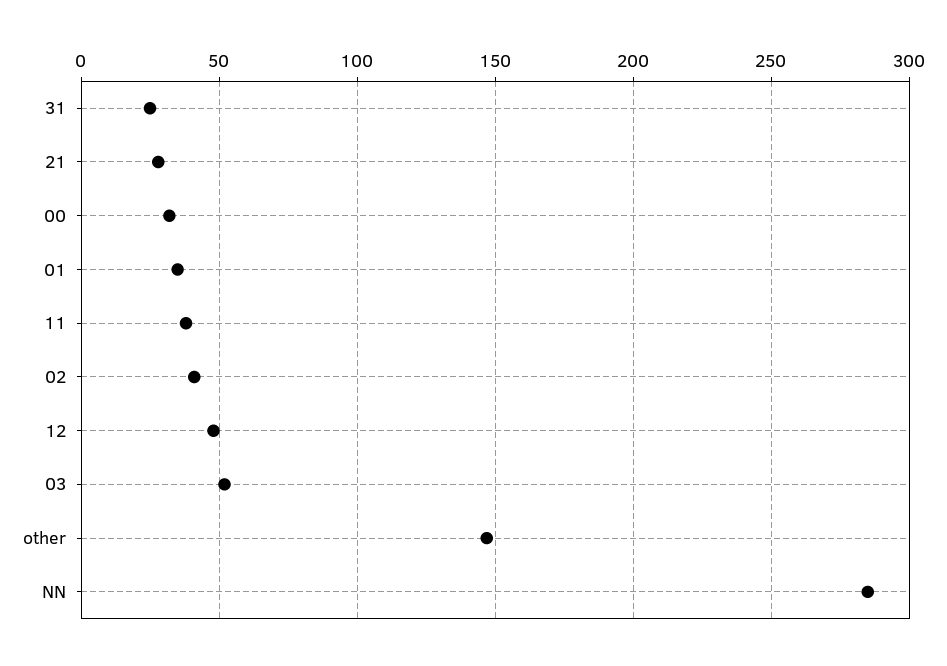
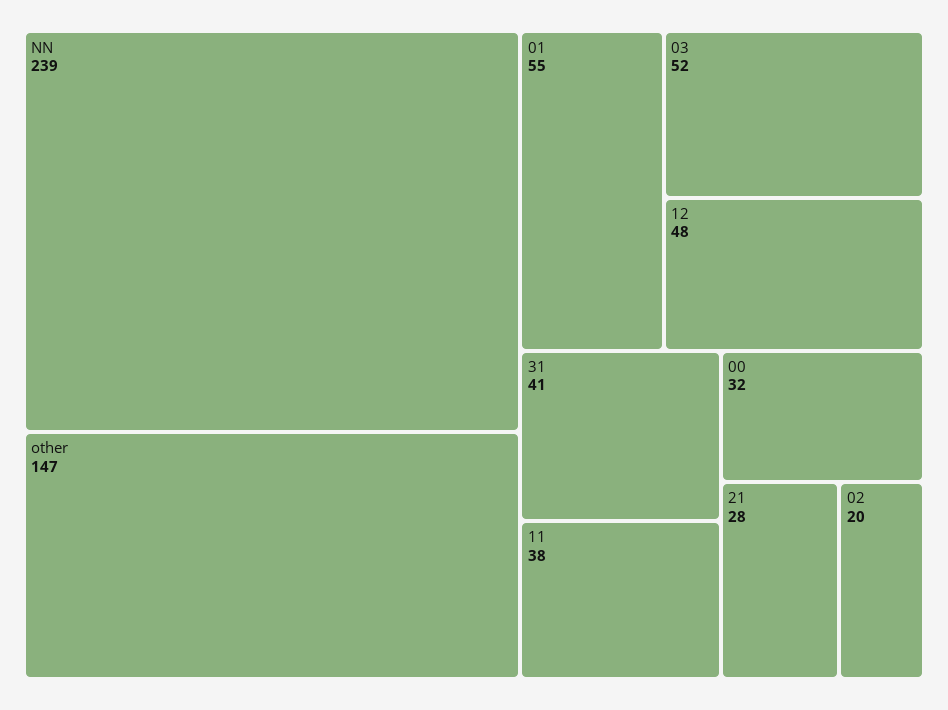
  {
-   "31": 25,
+   "31": 41,
    "21": 28,
    "00": 32,
-   "01": 35,
+   "01": 55,
    "11": 38,
-   "02": 40,
+   "02": 20,
    "12": 48,
    "03": 52,
    "other": 147,
-   "NN": 285
+   "NN": 239
  }

